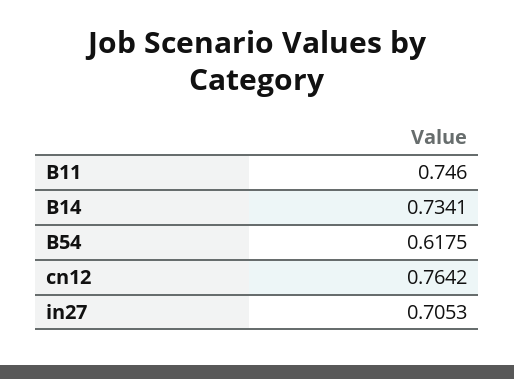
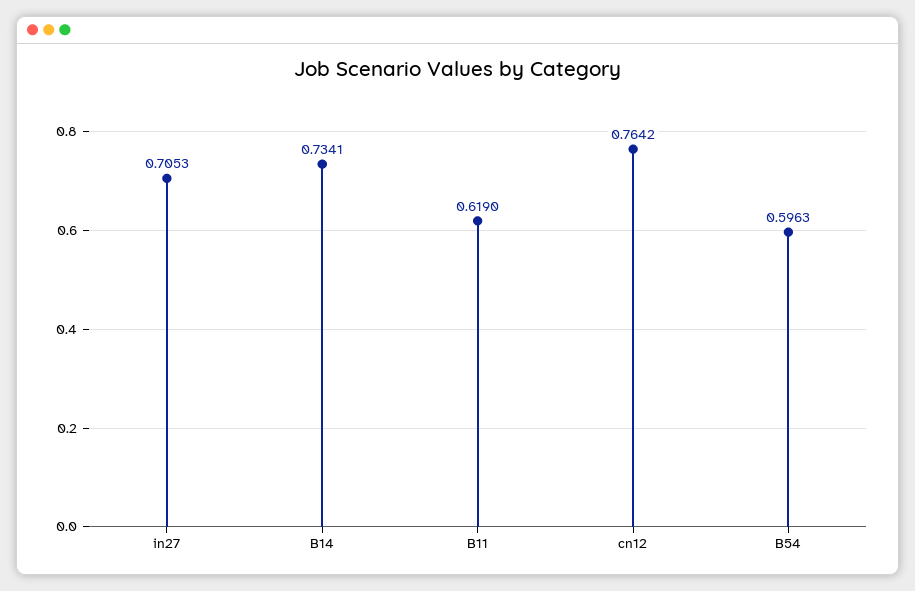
  {
-   "B11": 0.746,
+   "B11": 0.619,
    "B14": 0.7341,
-   "B54": 0.6175,
+   "B54": 0.5963,
    "cn12": 0.7642,
    "in27": 0.7053
  }

